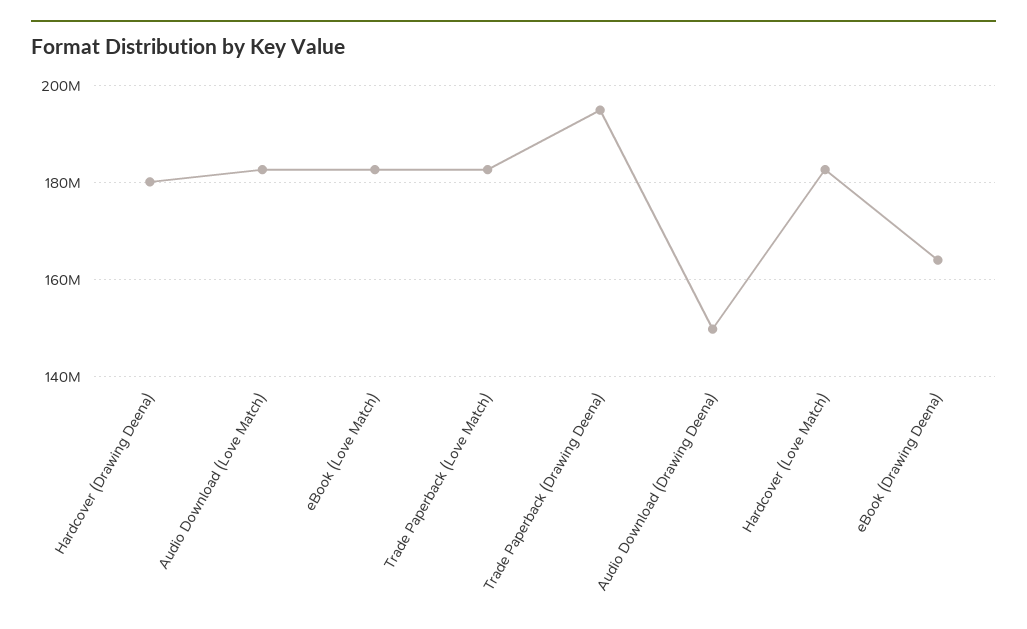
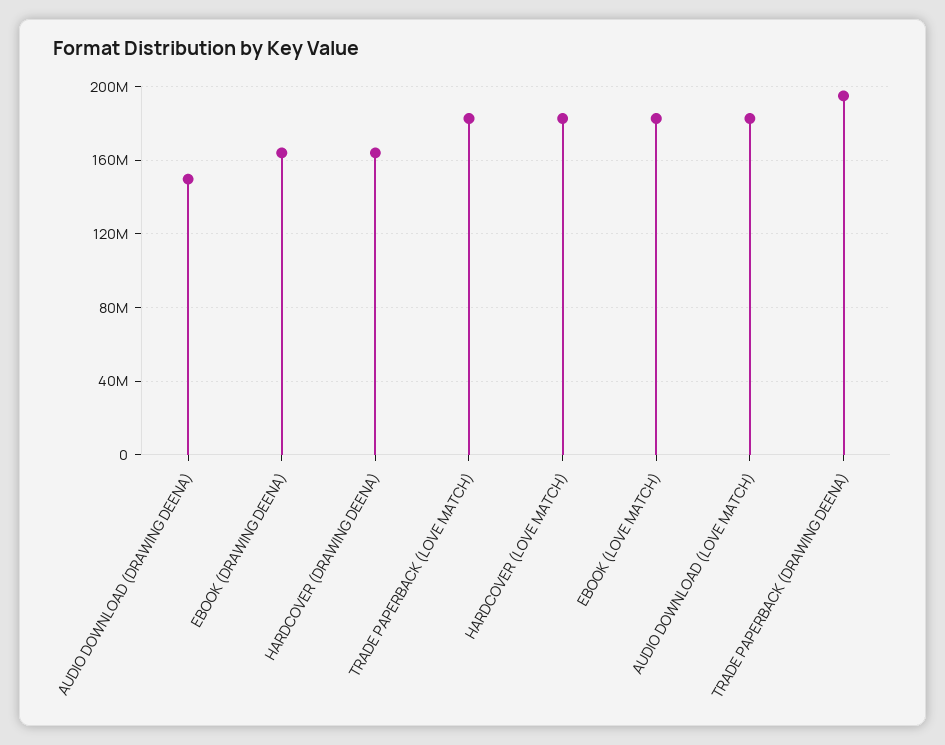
  {
-   "Hardcover (Drawing Deena)": 180000000,
+   "Hardcover (Drawing Deena)": 165000000,
    "Audio Download (Love Match)": 182000000,
    "eBook (Love Match)": 182000000,
    "Trade Paperback (Love Match)": 182000000,
    "Trade Paperback (Drawing Deena)": 194000000,
    "Audio Download (Drawing Deena)": 150000000,
    "Hardcover (Love Match)": 182000000,
    "eBook (Drawing Deena)": 164000000
  }

